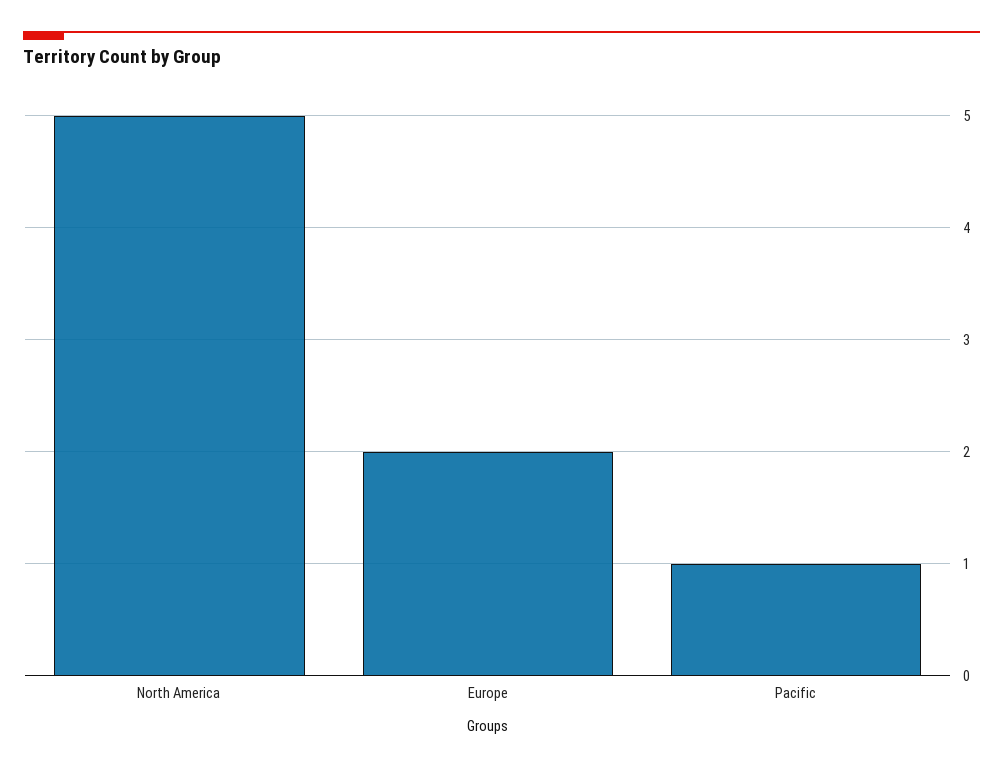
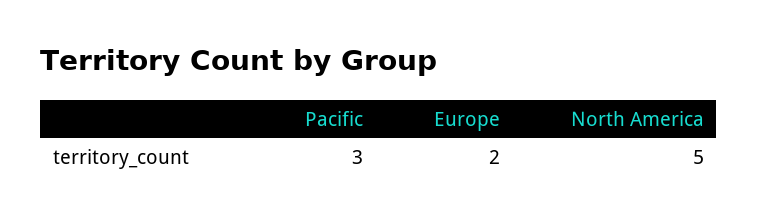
  {
    "North America": 5,
    "Europe": 2,
-   "Pacific": 1
+   "Pacific": 3
  }

